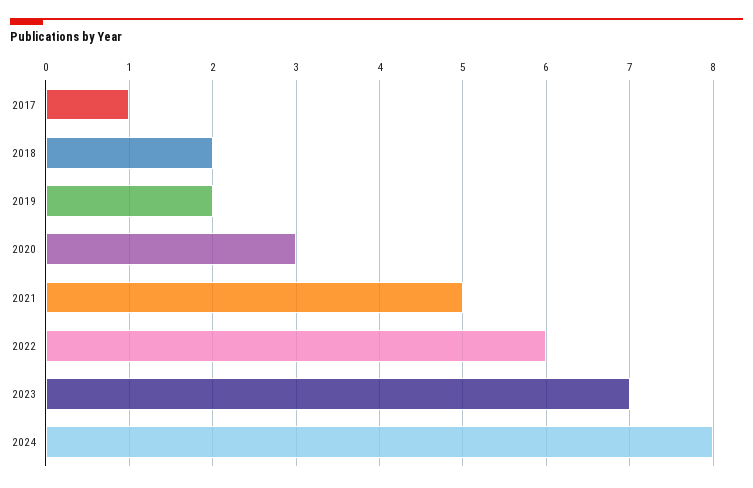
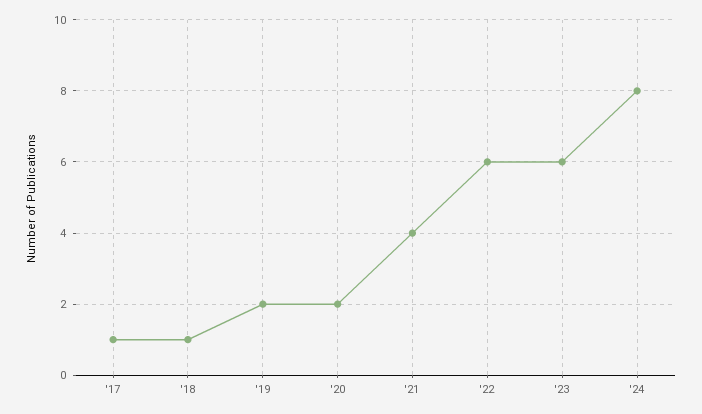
  {
    "2017": 1,
-   "2018": 2,
+   "2018": 1,
    "2019": 2,
-   "2020": 3,
+   "2020": 2,
-   "2021": 5,
+   "2021": 4,
    "2022": 6,
-   "2023": 7,
+   "2023": 6,
    "2024": 8
  }

